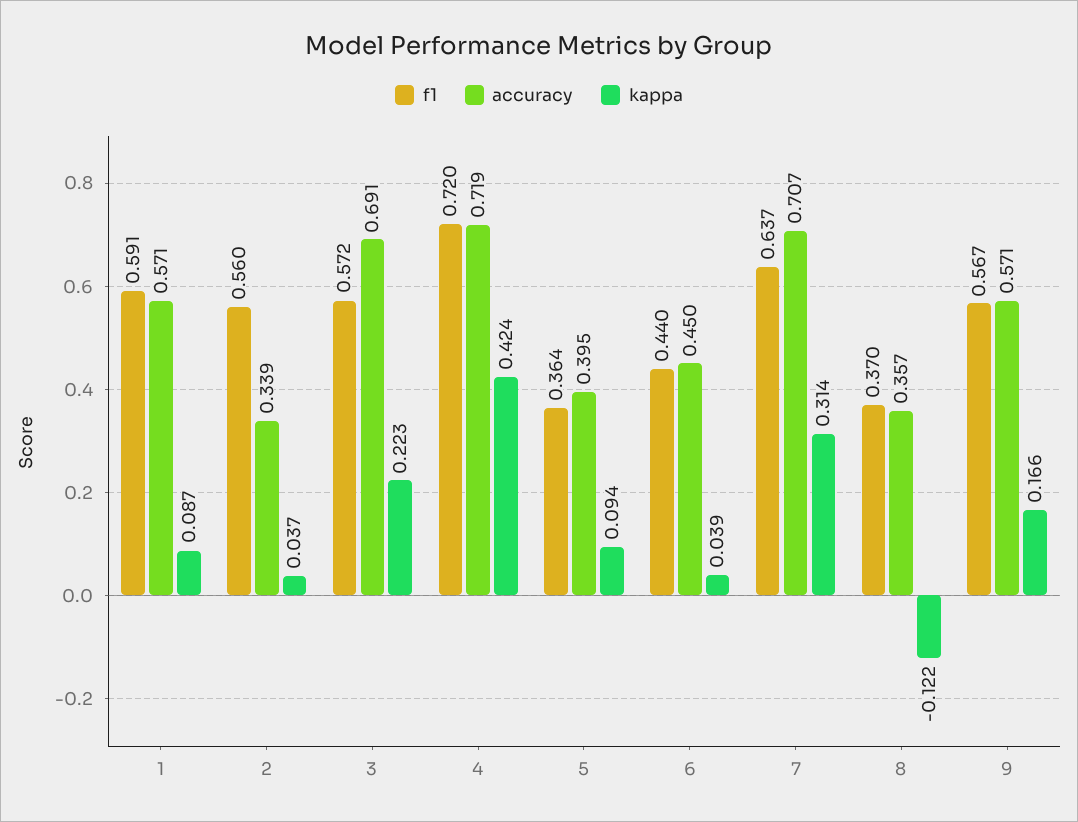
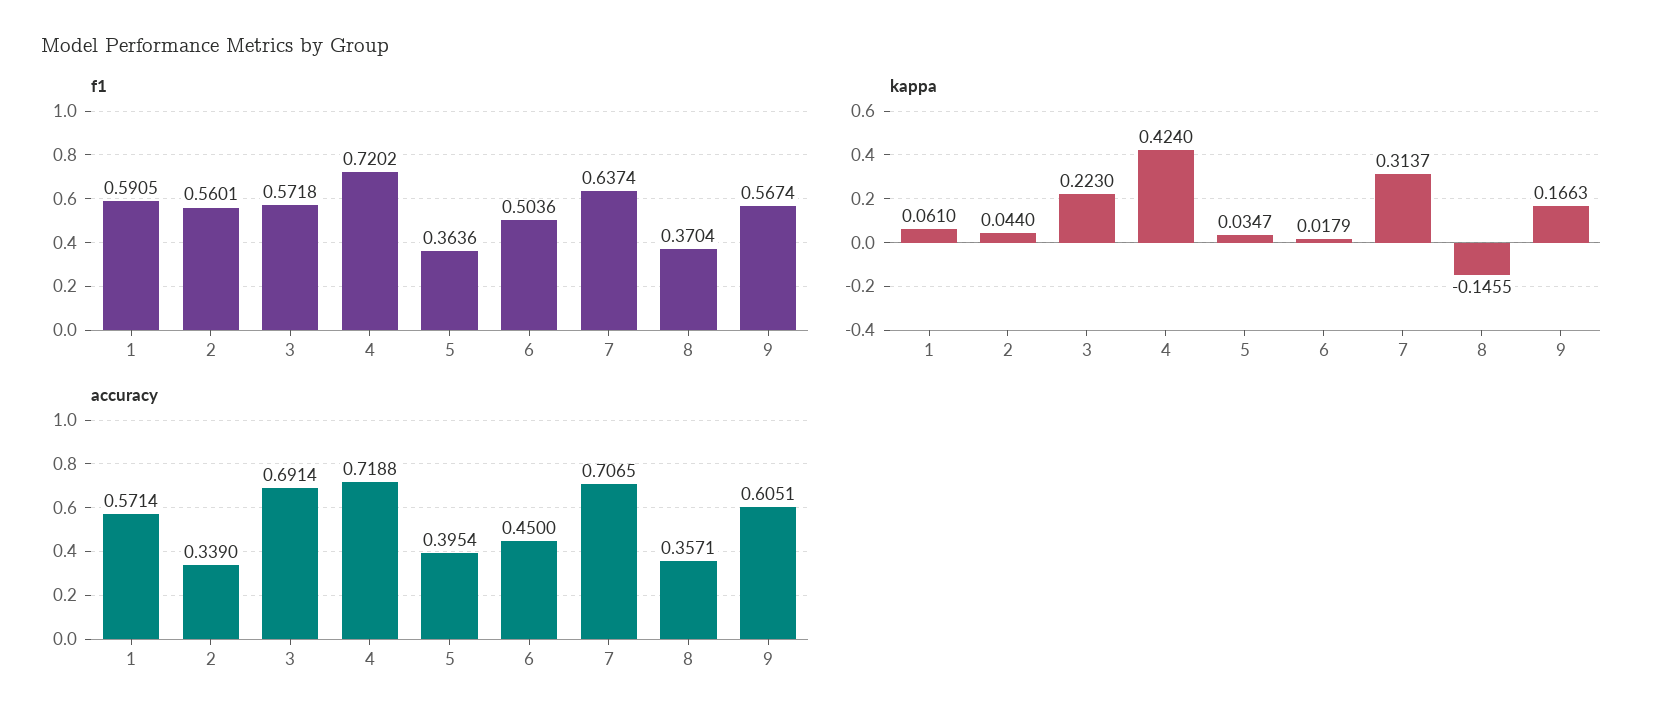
  {
    "f1": {
      "1": 0.5905,
      "2": 0.5601,
      "3": 0.5718,
      "4": 0.7202,
      "5": 0.3636,
-     "6": 0.44,
+     "6": 0.5036,
      "7": 0.6374,
      "8": 0.3704,
      "9": 0.5674
    },
    "accuracy": {
      "1": 0.5714,
      "2": 0.339,
      "3": 0.6914,
      "4": 0.7188,
      "5": 0.3954,
      "6": 0.45,
      "7": 0.7065,
      "8": 0.3571,
-     "9": 0.571
+     "9": 0.6051
    },
    "kappa": {
-     "1": 0.087,
+     "1": 0.061,
-     "2": 0.037,
+     "2": 0.044,
      "3": 0.223,
      "4": 0.424,
-     "5": 0.094,
+     "5": 0.0347,
-     "6": 0.039,
+     "6": 0.0179,
      "7": 0.3137,
-     "8": -0.122,
+     "8": -0.1455,
      "9": 0.1663
    }
  }

